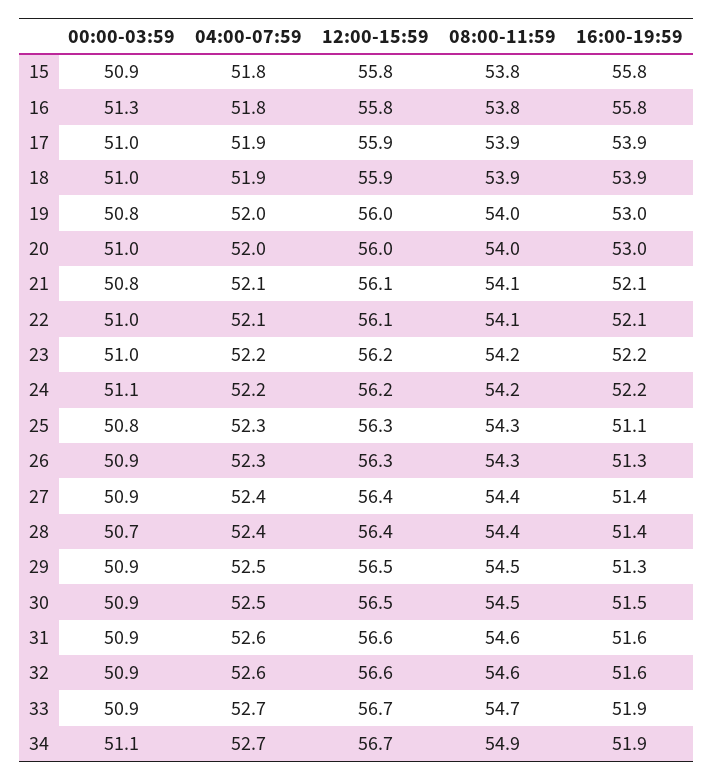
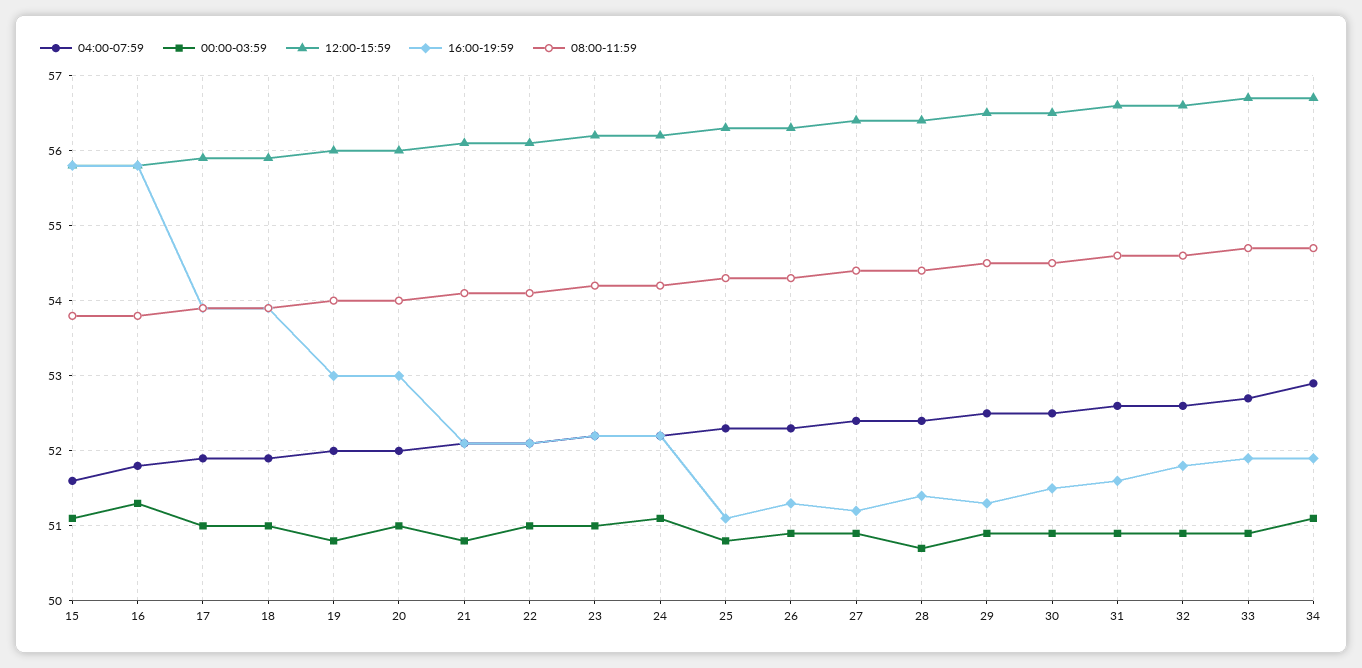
  {
    "00:00-03:59": {
-     "15": 50.9,
+     "15": 51.1,
      "16": 51.3,
      "17": 51,
      "18": 51,
      "19": 50.8,
      "20": 51,
      "21": 50.8,
      "22": 51,
      "23": 51,
      "24": 51.1,
      "25": 50.8,
      "26": 50.9,
      "27": 50.9,
      "28": 50.7,
      "29": 50.9,
      "30": 50.9,
      "31": 50.9,
      "32": 50.9,
      "33": 50.9,
      "34": 51.1
    },
    "04:00-07:59": {
-     "15": 51.8,
+     "15": 51.6,
      "16": 51.8,
      "17": 51.9,
      "18": 51.9,
      "19": 52,
      "20": 52,
      "21": 52.1,
      "22": 52.1,
      "23": 52.2,
      "24": 52.2,
      "25": 52.3,
      "26": 52.3,
      "27": 52.4,
      "28": 52.4,
      "29": 52.5,
      "30": 52.5,
      "31": 52.6,
      "32": 52.6,
      "33": 52.7,
-     "34": 52.7
+     "34": 52.9
    },
    "12:00-15:59": {
      "15": 55.8,
      "16": 55.8,
      "17": 55.9,
      "18": 55.9,
      "19": 56,
      "20": 56,
      "21": 56.1,
      "22": 56.1,
      "23": 56.2,
      "24": 56.2,
      "25": 56.3,
      "26": 56.3,
      "27": 56.4,
      "28": 56.4,
      "29": 56.5,
      "30": 56.5,
      "31": 56.6,
      "32": 56.6,
      "33": 56.7,
      "34": 56.7
    },
    "08:00-11:59": {
      "15": 53.8,
      "16": 53.8,
      "17": 53.9,
      "18": 53.9,
      "19": 54,
      "20": 54,
      "21": 54.1,
      "22": 54.1,
      "23": 54.2,
      "24": 54.2,
      "25": 54.3,
      "26": 54.3,
      "27": 54.4,
      "28": 54.4,
      "29": 54.5,
      "30": 54.5,
      "31": 54.6,
      "32": 54.6,
      "33": 54.7,
-     "34": 54.9
+     "34": 54.7
    },
    "16:00-19:59": {
      "15": 55.8,
      "16": 55.8,
      "17": 53.9,
      "18": 53.9,
      "19": 53,
      "20": 53,
      "21": 52.1,
      "22": 52.1,
      "23": 52.2,
      "24": 52.2,
      "25": 51.1,
      "26": 51.3,
-     "27": 51.4,
+     "27": 51.2,
      "28": 51.4,
      "29": 51.3,
      "30": 51.5,
      "31": 51.6,
-     "32": 51.6,
+     "32": 51.8,
      "33": 51.9,
      "34": 51.9
    }
  }

